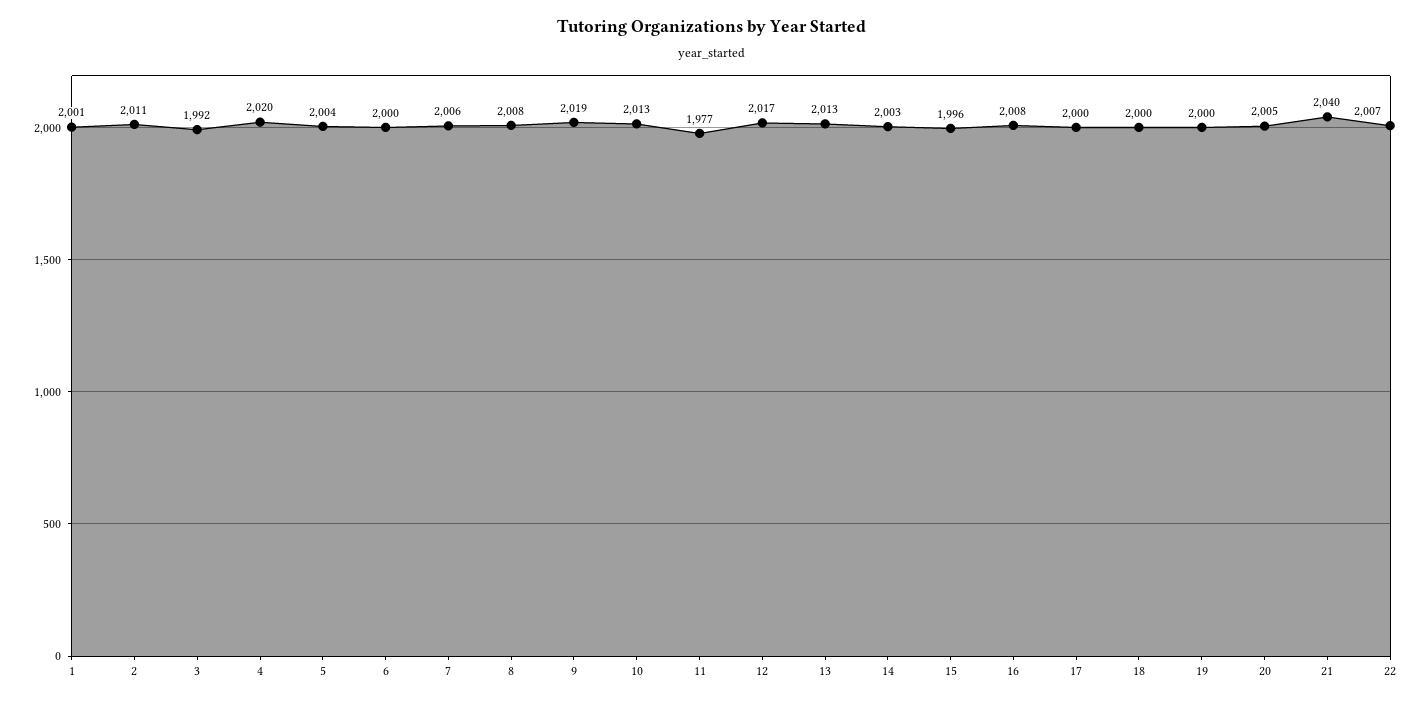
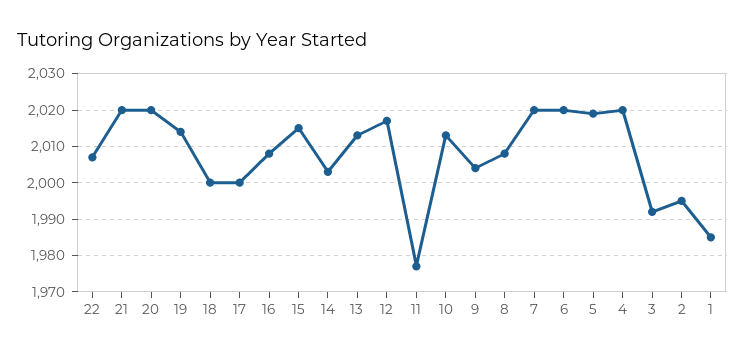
  {
-   "1": 2001,
+   "1": 1985,
-   "2": 2011,
+   "2": 1995,
    "3": 1992,
    "4": 2020,
-   "5": 2004,
+   "5": 2020,
-   "6": 2000,
+   "6": 2020,
-   "7": 2006,
+   "7": 2020,
    "8": 2008,
-   "9": 2019,
+   "9": 2005,
    "10": 2013,
    "11": 1977,
    "12": 2017,
    "13": 2013,
    "14": 2003,
-   "15": 1996,
+   "15": 2015,
    "16": 2008,
    "17": 2000,
    "18": 2000,
-   "19": 2000,
+   "19": 2015,
-   "20": 2005,
+   "20": 2020,
-   "21": 2040,
+   "21": 2020,
    "22": 2007
  }

